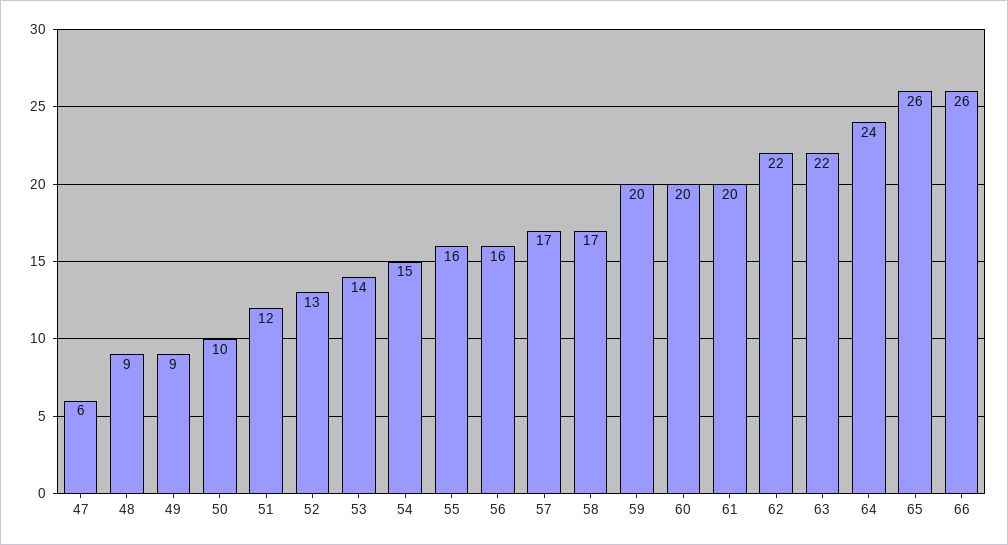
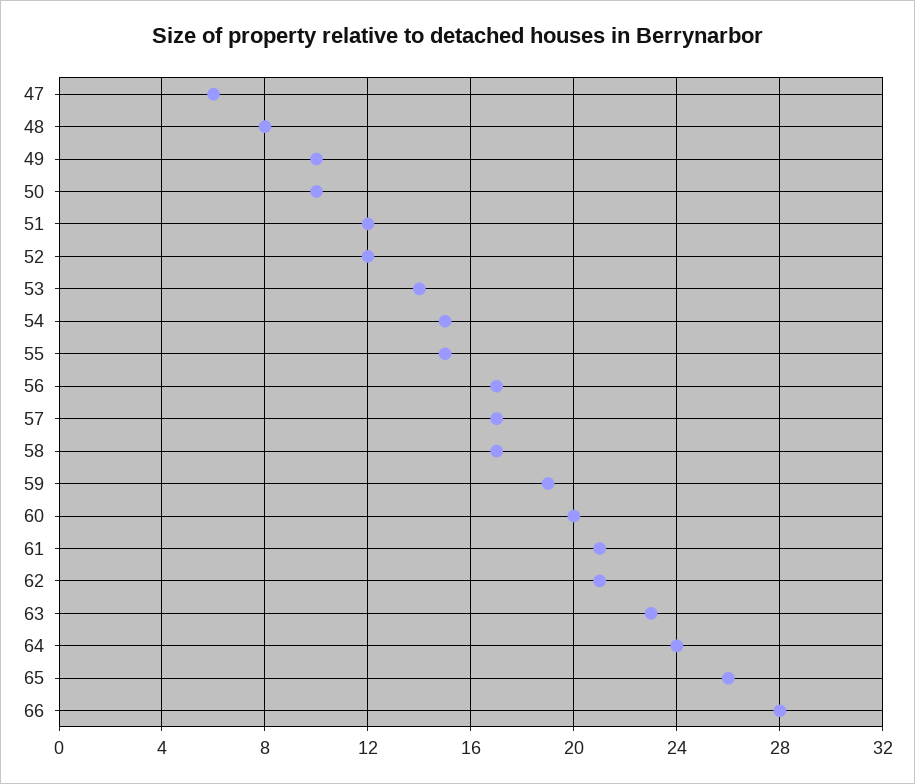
  {
    "47": 6,
-   "48": 9,
+   "48": 8,
-   "49": 9,
+   "49": 10,
    "50": 10,
    "51": 12,
-   "52": 13,
+   "52": 12,
    "53": 14,
    "54": 15,
-   "55": 16,
+   "55": 15,
-   "56": 16,
+   "56": 17,
    "57": 17,
    "58": 17,
-   "59": 20,
+   "59": 19,
    "60": 20,
-   "61": 20,
+   "61": 21,
-   "62": 22,
+   "62": 21,
-   "63": 22,
+   "63": 23,
    "64": 24,
    "65": 26,
-   "66": 26
+   "66": 28
  }

